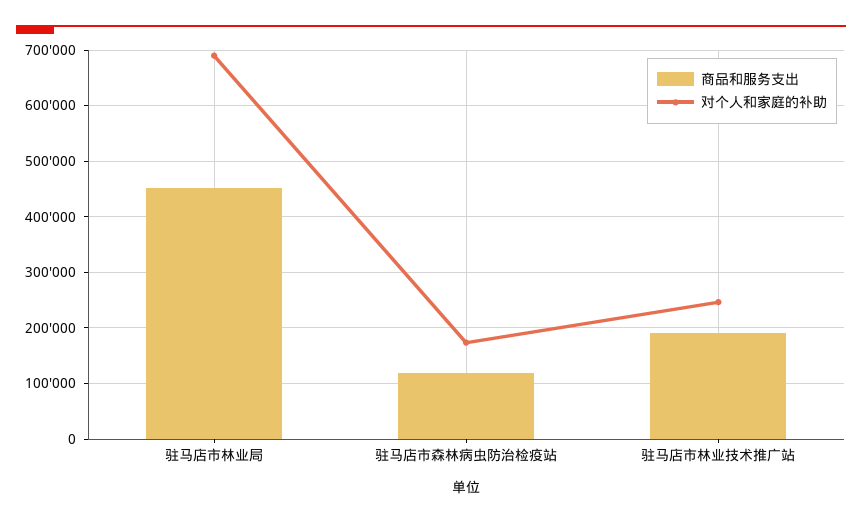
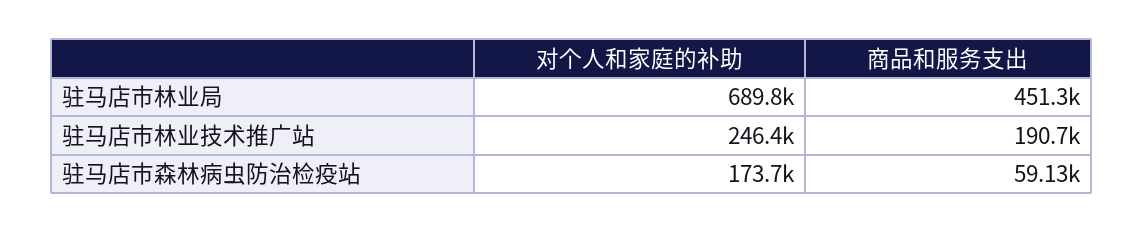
  {
    "商品和服务支出": {
      "驻马店市林业局": 451300,
-     "驻马店市森林病虫防治检疫站": 120000,
+     "驻马店市森林病虫防治检疫站": 59130,
      "驻马店市林业技术推广站": 190700
    },
    "对个人和家庭的补助": {
      "驻马店市林业局": 689800,
      "驻马店市森林病虫防治检疫站": 173700,
      "驻马店市林业技术推广站": 246400
    }
  }

